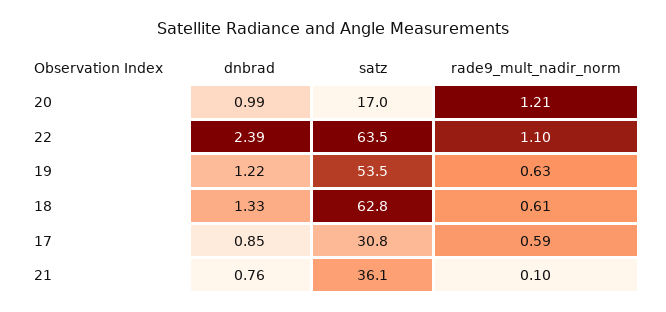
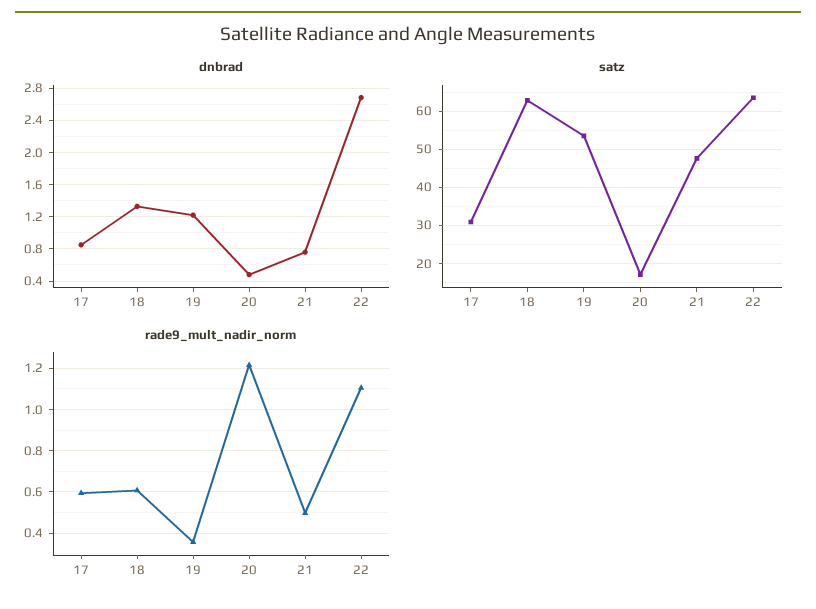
  {
    "dnbrad": {
-     "20": 0.99,
+     "20": 0.5,
-     "22": 2.39,
+     "22": 2.7,
      "19": 1.22,
      "18": 1.33,
      "17": 0.85,
      "21": 0.76
    },
    "satz": {
      "20": 17,
      "22": 63.5,
      "19": 53.5,
      "18": 62.8,
      "17": 30.8,
-     "21": 36.1
+     "21": 48
    },
    "rade9_mult_nadir_norm": {
      "20": 1.21,
      "22": 1.1,
-     "19": 0.63,
+     "19": 0.35,
      "18": 0.61,
      "17": 0.59,
-     "21": 0.1
+     "21": 0.5
    }
  }

